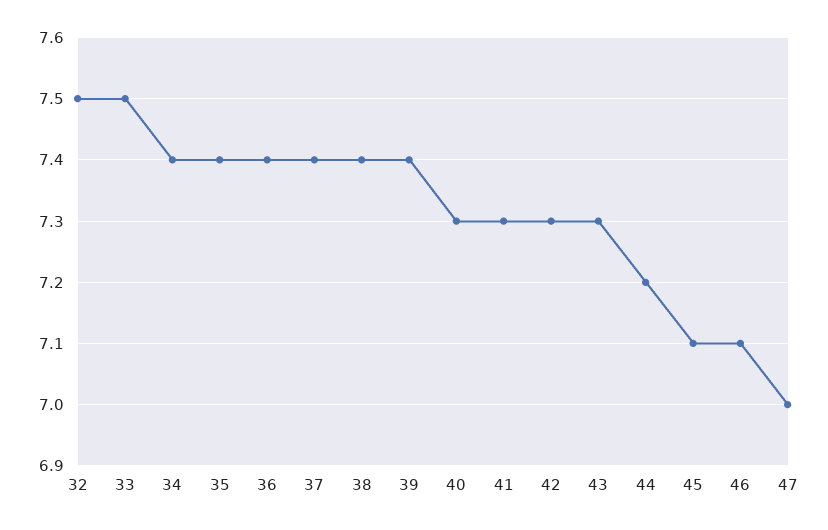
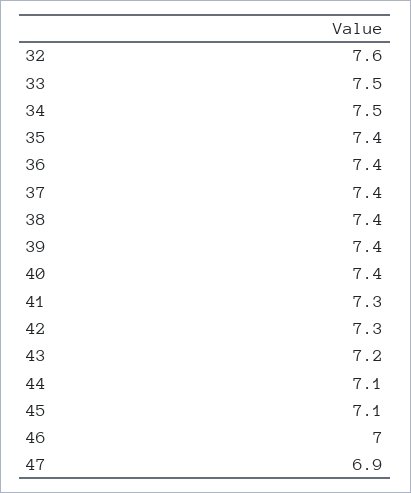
  {
-   "32": 7.5,
+   "32": 7.6,
    "33": 7.5,
-   "34": 7.4,
+   "34": 7.5,
    "35": 7.4,
    "36": 7.4,
    "37": 7.4,
    "38": 7.4,
    "39": 7.4,
-   "40": 7.3,
+   "40": 7.4,
    "41": 7.3,
    "42": 7.3,
-   "43": 7.3,
+   "43": 7.2,
-   "44": 7.2,
+   "44": 7.1,
    "45": 7.1,
-   "46": 7.1,
+   "46": 7,
-   "47": 7
+   "47": 6.9
  }

